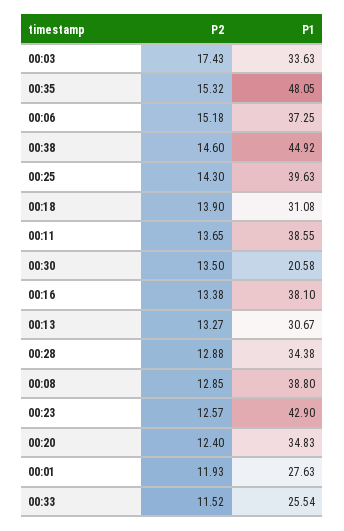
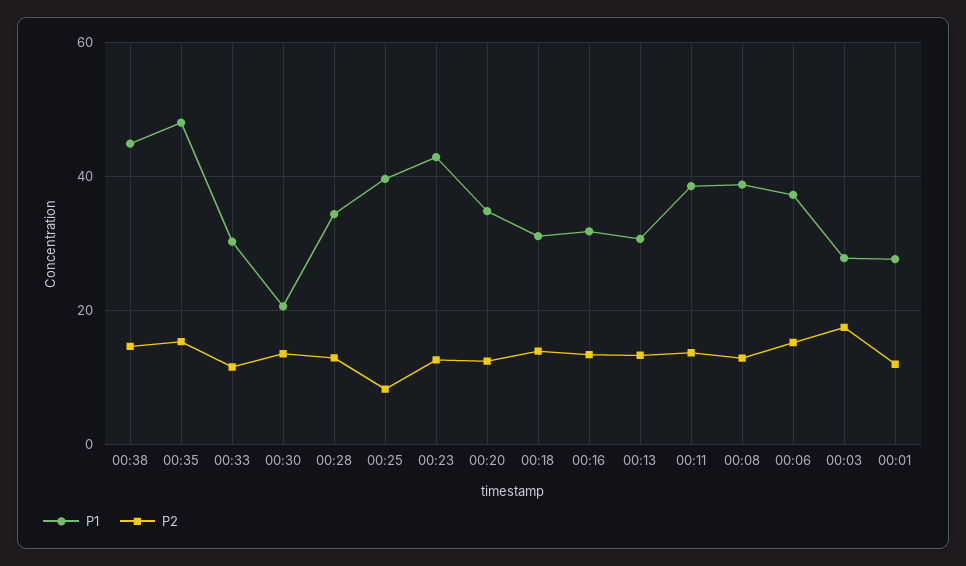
  {
    "P2": {
      "00:03": 17.43,
      "00:35": 15.32,
      "00:06": 15.18,
      "00:38": 14.6,
-     "00:25": 14.3,
+     "00:25": 8,
      "00:18": 13.9,
      "00:11": 13.65,
      "00:30": 13.5,
      "00:16": 13.38,
      "00:13": 13.27,
      "00:28": 12.88,
      "00:08": 12.85,
      "00:23": 12.57,
      "00:20": 12.4,
      "00:01": 11.93,
      "00:33": 11.52
    },
    "P1": {
-     "00:03": 33.63,
+     "00:03": 28,
      "00:35": 48.05,
      "00:06": 37.25,
      "00:38": 44.92,
      "00:25": 39.63,
      "00:18": 31.08,
      "00:11": 38.55,
      "00:30": 20.58,
-     "00:16": 38.1,
+     "00:16": 32,
      "00:13": 30.67,
      "00:28": 34.38,
      "00:08": 38.8,
      "00:23": 42.9,
      "00:20": 34.83,
      "00:01": 27.63,
-     "00:33": 25.54
+     "00:33": 30
    }
  }

